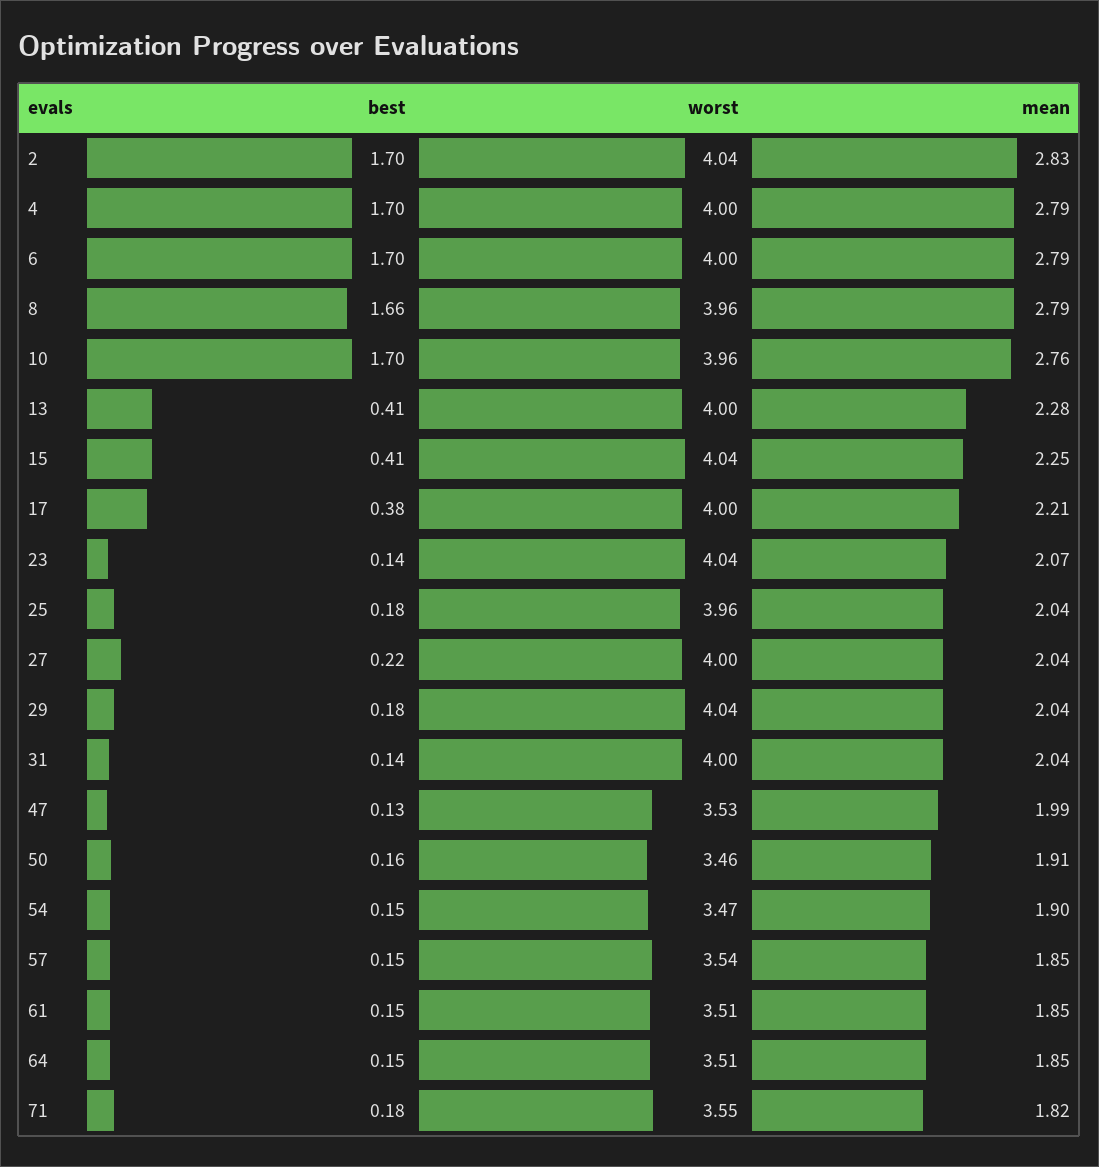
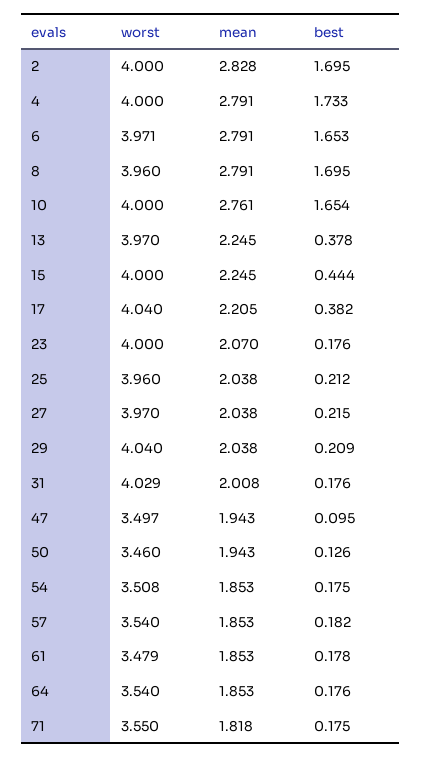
  {
    "best": {
      "2": 1.695,
-     "4": 1.7,
+     "4": 1.733,
-     "6": 1.7,
+     "6": 1.653,
-     "8": 1.66,
+     "8": 1.695,
-     "10": 1.7,
+     "10": 1.654,
-     "13": 0.41,
+     "13": 0.378,
-     "15": 0.41,
+     "15": 0.444,
      "17": 0.382,
-     "23": 0.14,
+     "23": 0.176,
-     "25": 0.18,
+     "25": 0.212,
      "27": 0.215,
-     "29": 0.18,
+     "29": 0.209,
-     "31": 0.14,
+     "31": 0.176,
-     "47": 0.13,
+     "47": 0.095,
-     "50": 0.16,
+     "50": 0.126,
-     "54": 0.15,
+     "54": 0.175,
-     "57": 0.15,
+     "57": 0.182,
-     "61": 0.15,
+     "61": 0.178,
-     "64": 0.15,
+     "64": 0.176,
      "71": 0.175
    },
    "worst": {
-     "2": 4.04,
+     "2": 4,
      "4": 4,
-     "6": 4,
+     "6": 3.971,
      "8": 3.96,
-     "10": 3.96,
+     "10": 4,
-     "13": 4,
+     "13": 3.97,
-     "15": 4.04,
+     "15": 4,
-     "17": 4,
+     "17": 4.04,
-     "23": 4.04,
+     "23": 4,
      "25": 3.96,
-     "27": 4,
+     "27": 3.97,
      "29": 4.04,
-     "31": 4,
+     "31": 4.029,
-     "47": 3.53,
+     "47": 3.497,
      "50": 3.46,
-     "54": 3.47,
+     "54": 3.508,
      "57": 3.54,
-     "61": 3.51,
+     "61": 3.479,
-     "64": 3.51,
+     "64": 3.54,
      "71": 3.55
    },
    "mean": {
      "2": 2.828,
      "4": 2.791,
      "6": 2.791,
      "8": 2.791,
      "10": 2.761,
-     "13": 2.28,
+     "13": 2.245,
      "15": 2.245,
      "17": 2.205,
      "23": 2.07,
      "25": 2.038,
      "27": 2.038,
      "29": 2.038,
-     "31": 2.04,
+     "31": 2.008,
-     "47": 1.99,
+     "47": 1.943,
-     "50": 1.91,
+     "50": 1.943,
-     "54": 1.9,
+     "54": 1.853,
      "57": 1.853,
      "61": 1.853,
      "64": 1.853,
      "71": 1.818
    }
  }

